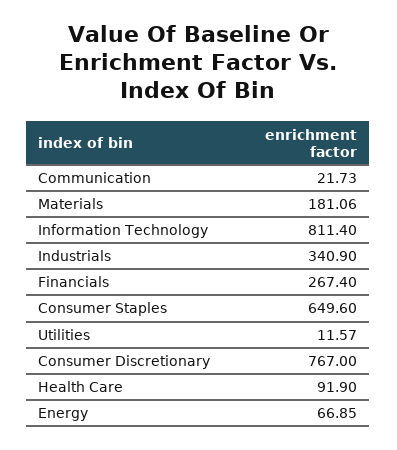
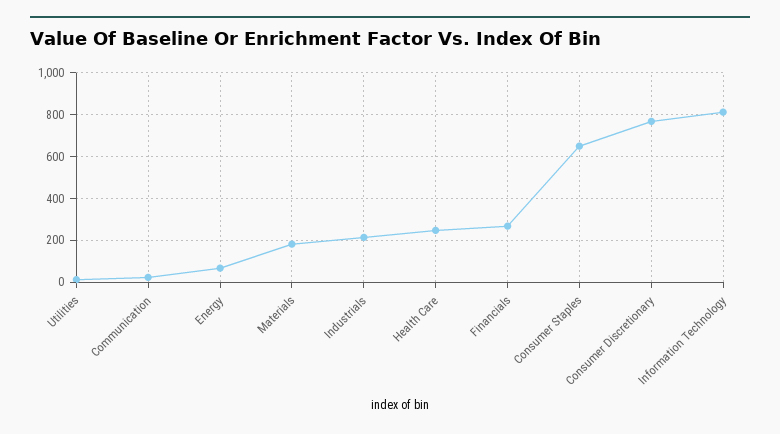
  {
    "Communication": 21.73,
    "Materials": 181.06,
    "Information Technology": 811.4,
-   "Industrials": 340.9,
+   "Industrials": 200,
    "Financials": 267.4,
    "Consumer Staples": 649.6,
    "Utilities": 11.57,
    "Consumer Discretionary": 767,
-   "Health Care": 91.9,
+   "Health Care": 250,
    "Energy": 66.85
  }

